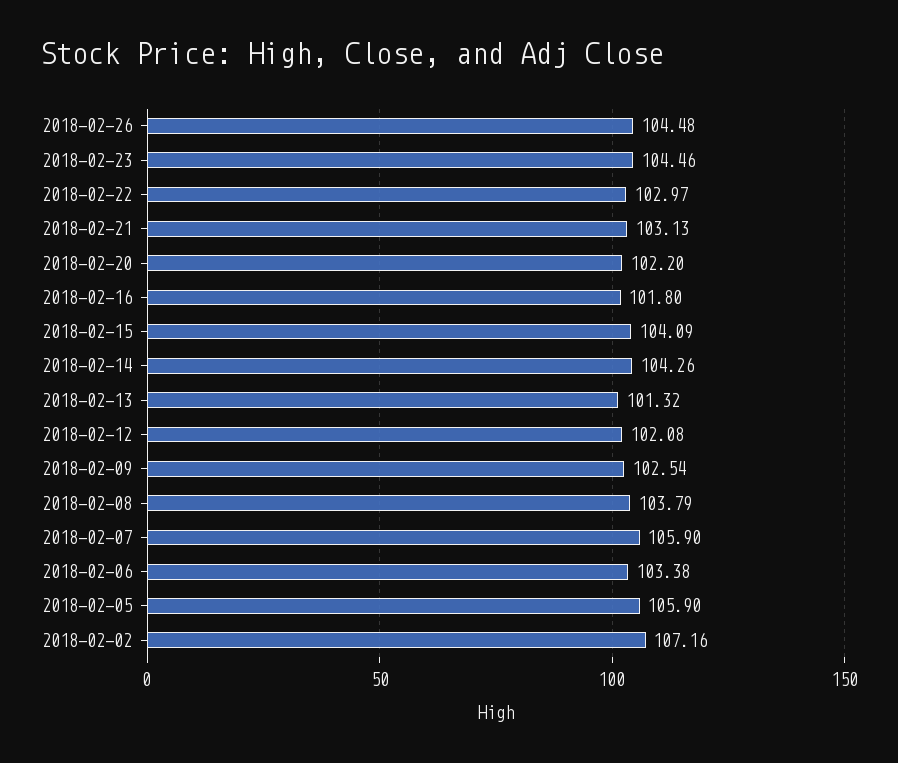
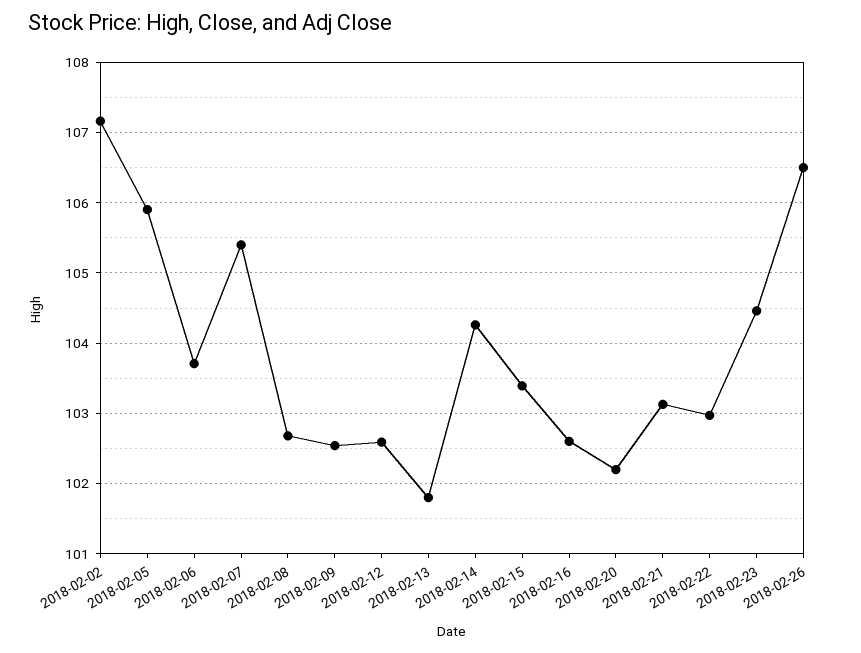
  {
-   "2018-02-26": 104.48,
+   "2018-02-26": 106.5,
    "2018-02-23": 104.46,
    "2018-02-22": 102.97,
    "2018-02-21": 103.13,
    "2018-02-20": 102.2,
-   "2018-02-16": 101.8,
+   "2018-02-16": 102.6,
-   "2018-02-15": 104.09,
+   "2018-02-15": 103.4,
    "2018-02-14": 104.26,
-   "2018-02-13": 101.32,
+   "2018-02-13": 101.8,
-   "2018-02-12": 102.08,
+   "2018-02-12": 102.6,
    "2018-02-09": 102.54,
-   "2018-02-08": 103.79,
+   "2018-02-08": 102.7,
-   "2018-02-07": 105.9,
+   "2018-02-07": 105.4,
-   "2018-02-06": 103.38,
+   "2018-02-06": 103.7,
    "2018-02-05": 105.9,
    "2018-02-02": 107.16
  }

